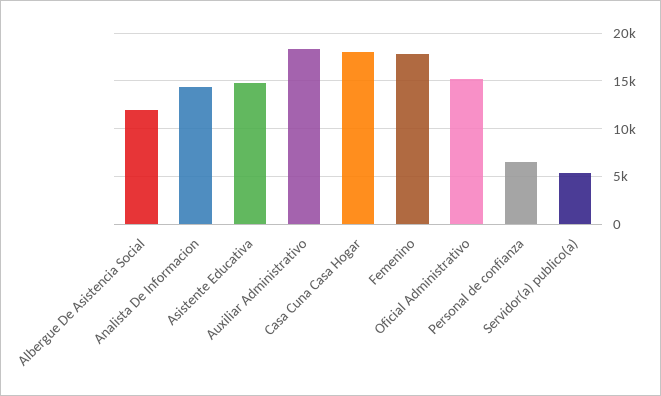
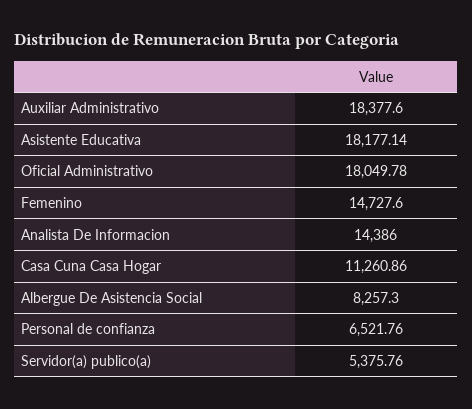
  {
-   "Albergue De Asistencia Social": 12000,
+   "Albergue De Asistencia Social": 8257.3,
    "Analista De Informacion": 14386,
-   "Asistente Educativa": 15000,
+   "Asistente Educativa": 18177.14,
    "Auxiliar Administrativo": 18377.6,
-   "Casa Cuna Casa Hogar": 18000,
+   "Casa Cuna Casa Hogar": 11260.86,
-   "Femenino": 18000,
+   "Femenino": 14727.6,
-   "Oficial Administrativo": 15000,
+   "Oficial Administrativo": 18049.78,
    "Personal de confianza": 6521.76,
    "Servidor(a) publico(a)": 5375.76
  }

